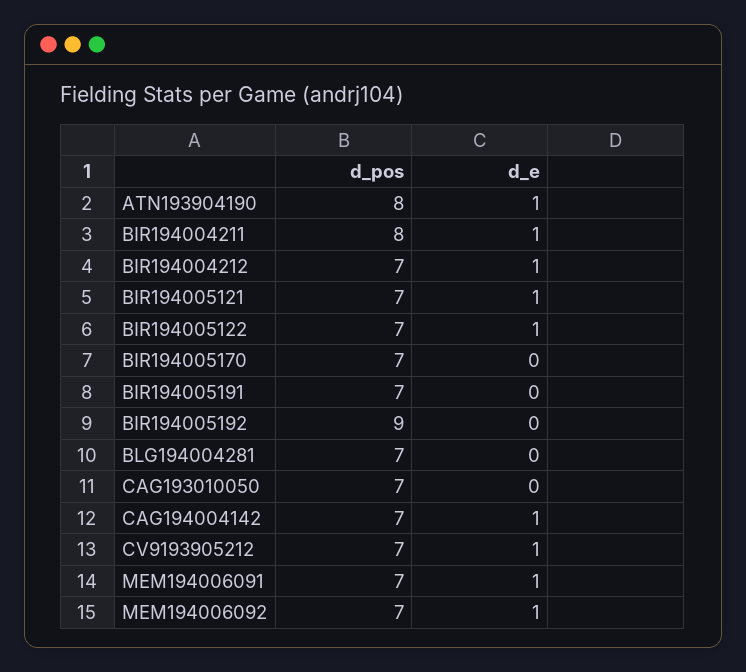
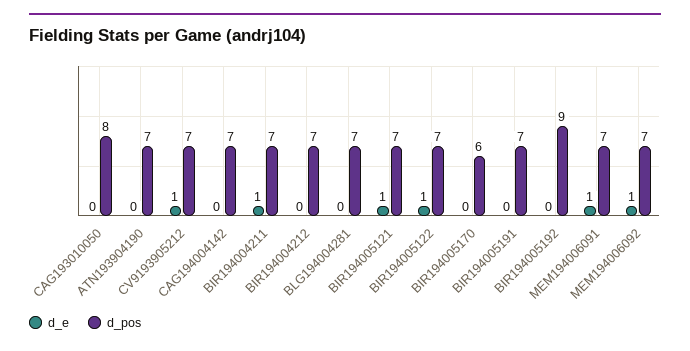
  {
    "d_pos": {
-     "ATN193904190": 8,
+     "ATN193904190": 7,
-     "BIR194004211": 8,
+     "BIR194004211": 7,
      "BIR194004212": 7,
      "BIR194005121": 7,
      "BIR194005122": 7,
-     "BIR194005170": 7,
+     "BIR194005170": 6,
      "BIR194005191": 7,
      "BIR194005192": 9,
      "BLG194004281": 7,
-     "CAG193010050": 7,
+     "CAG193010050": 8,
      "CAG194004142": 7,
      "CV9193905212": 7,
      "MEM194006091": 7,
      "MEM194006092": 7
    },
    "d_e": {
-     "ATN193904190": 1,
+     "ATN193904190": 0,
      "BIR194004211": 1,
-     "BIR194004212": 1,
+     "BIR194004212": 0,
      "BIR194005121": 1,
      "BIR194005122": 1,
      "BIR194005170": 0,
      "BIR194005191": 0,
      "BIR194005192": 0,
      "BLG194004281": 0,
      "CAG193010050": 0,
-     "CAG194004142": 1,
+     "CAG194004142": 0,
      "CV9193905212": 1,
      "MEM194006091": 1,
      "MEM194006092": 1
    }
  }

